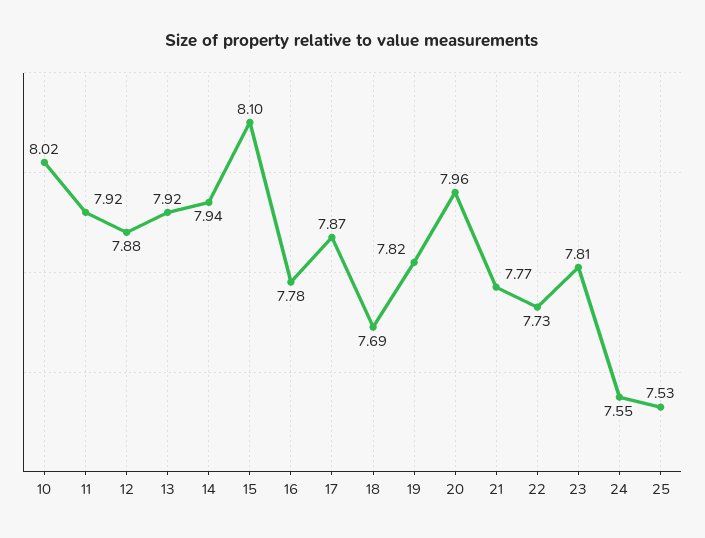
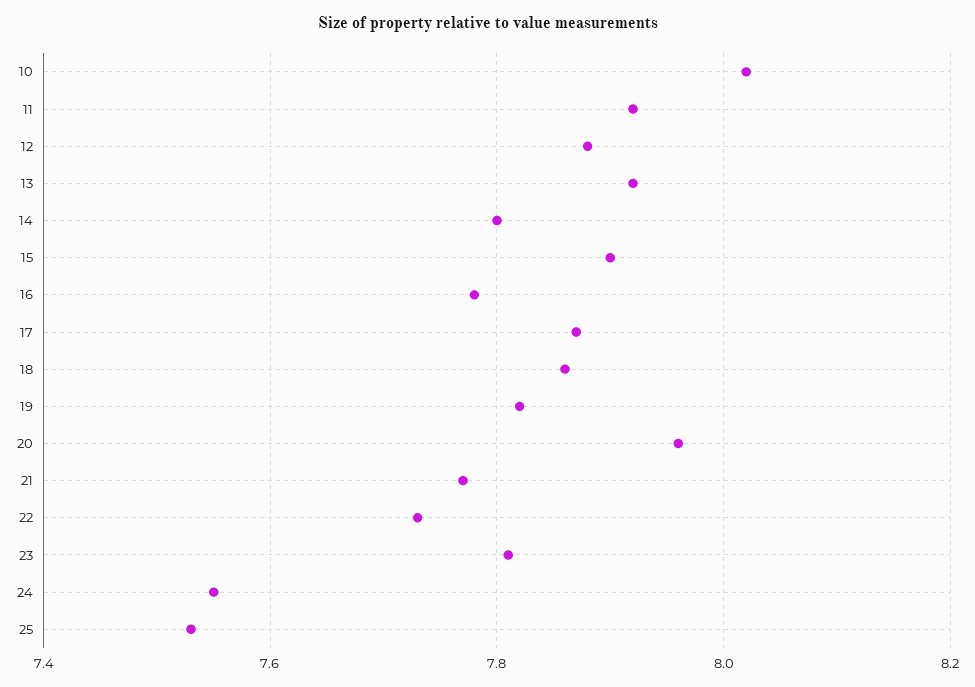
  {
    "10": 8.02,
    "11": 7.92,
    "12": 7.88,
    "13": 7.92,
-   "14": 7.94,
+   "14": 7.8,
-   "15": 8.1,
+   "15": 7.9,
    "16": 7.78,
    "17": 7.87,
-   "18": 7.69,
+   "18": 7.85,
    "19": 7.82,
    "20": 7.96,
    "21": 7.77,
    "22": 7.73,
    "23": 7.81,
    "24": 7.55,
    "25": 7.53
  }

